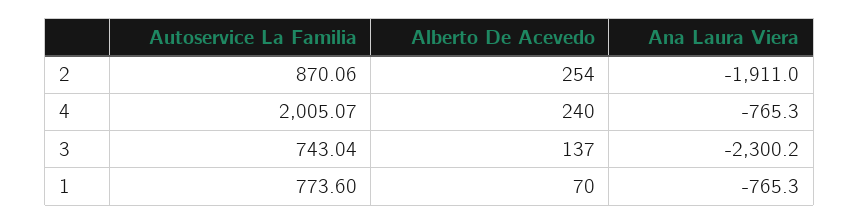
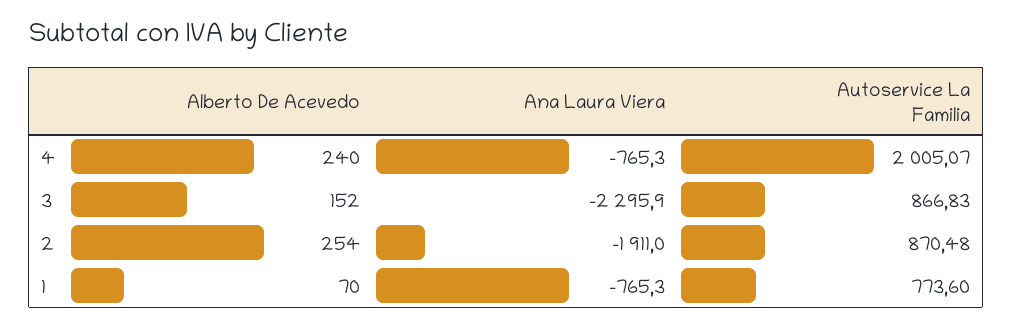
  {
    "Autoservice La Familia": {
-     "2": 870.06,
+     "2": 870.48,
      "4": 2005.07,
-     "3": 743.04,
+     "3": 866.83,
      "1": 773.6
    },
    "Alberto De Acevedo": {
      "2": 254,
      "4": 240,
-     "3": 137,
+     "3": 152,
      "1": 70
    },
    "Ana Laura Viera": {
      "2": -1911,
      "4": -765.3,
-     "3": -2300.2,
+     "3": -2295.9,
      "1": -765.3
    }
  }

